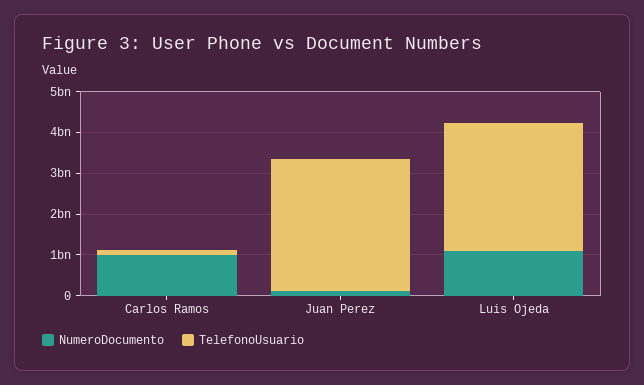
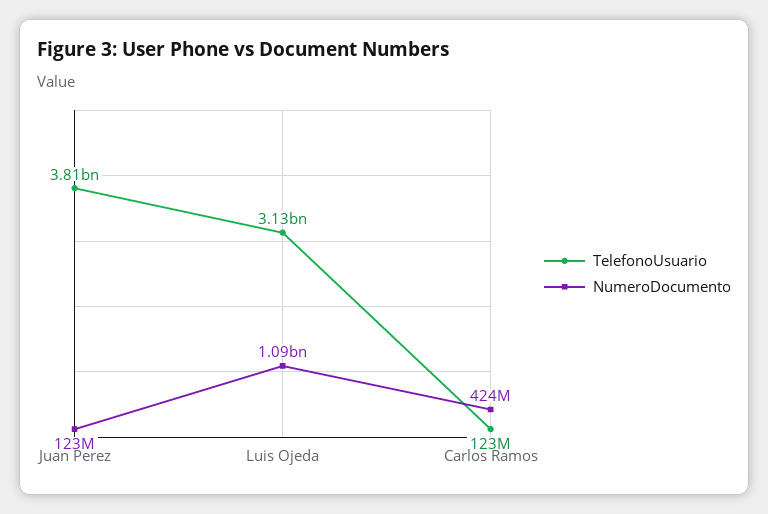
  {
    "NumeroDocumento": {
-     "Carlos Ramos": 1000000000,
+     "Carlos Ramos": 424000000,
      "Juan Perez": 123000000,
      "Luis Ojeda": 1090000000
    },
    "TelefonoUsuario": {
      "Carlos Ramos": 123000000,
-     "Juan Perez": 3200000000,
+     "Juan Perez": 3810000000,
      "Luis Ojeda": 3130000000
    }
  }

